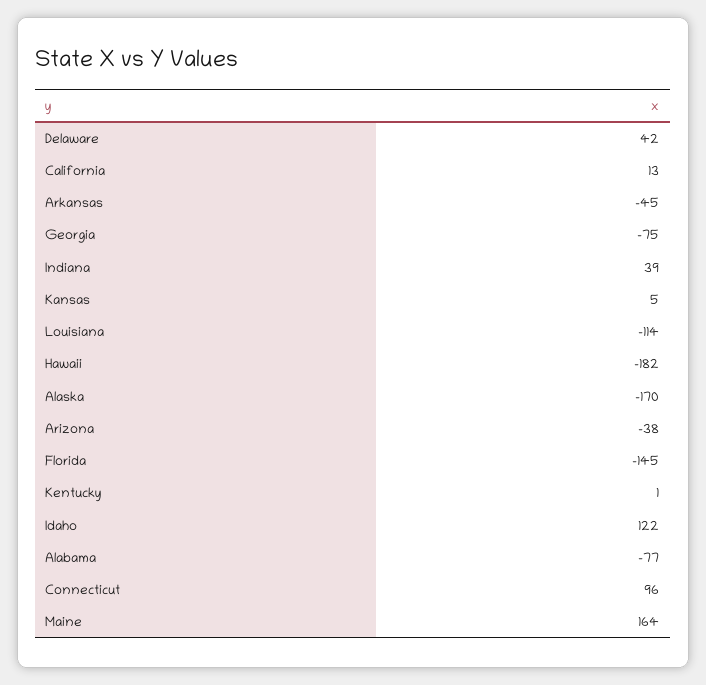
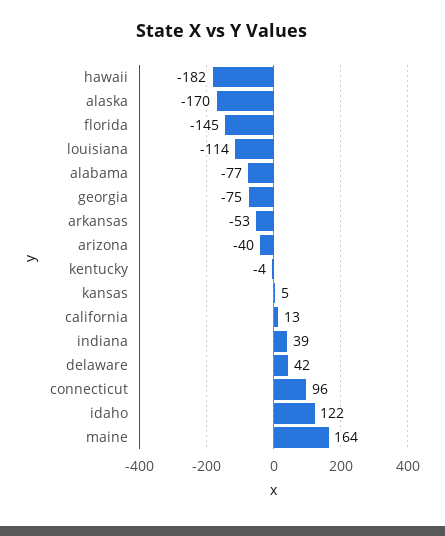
  {
    "Delaware": 42,
    "California": 13,
-   "Arkansas": -45,
+   "Arkansas": -53,
    "Georgia": -75,
    "Indiana": 39,
    "Kansas": 5,
    "Louisiana": -114,
    "Hawaii": -182,
    "Alaska": -170,
-   "Arizona": -38,
+   "Arizona": -40,
    "Florida": -145,
-   "Kentucky": 1,
+   "Kentucky": -4,
    "Idaho": 122,
    "Alabama": -77,
    "Connecticut": 96,
    "Maine": 164
  }

